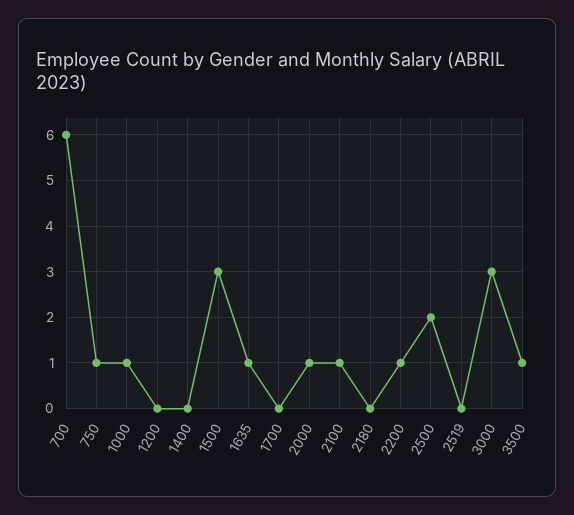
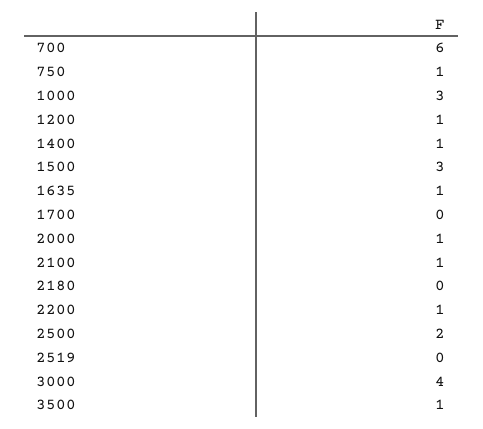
  {
    "700": 6,
    "750": 1,
-   "1000": 1,
+   "1000": 3,
-   "1200": 0,
+   "1200": 1,
-   "1400": 0,
+   "1400": 1,
    "1500": 3,
    "1635": 1,
    "1700": 0,
    "2000": 1,
    "2100": 1,
    "2180": 0,
    "2200": 1,
    "2500": 2,
    "2519": 0,
-   "3000": 3,
+   "3000": 4,
    "3500": 1
  }

